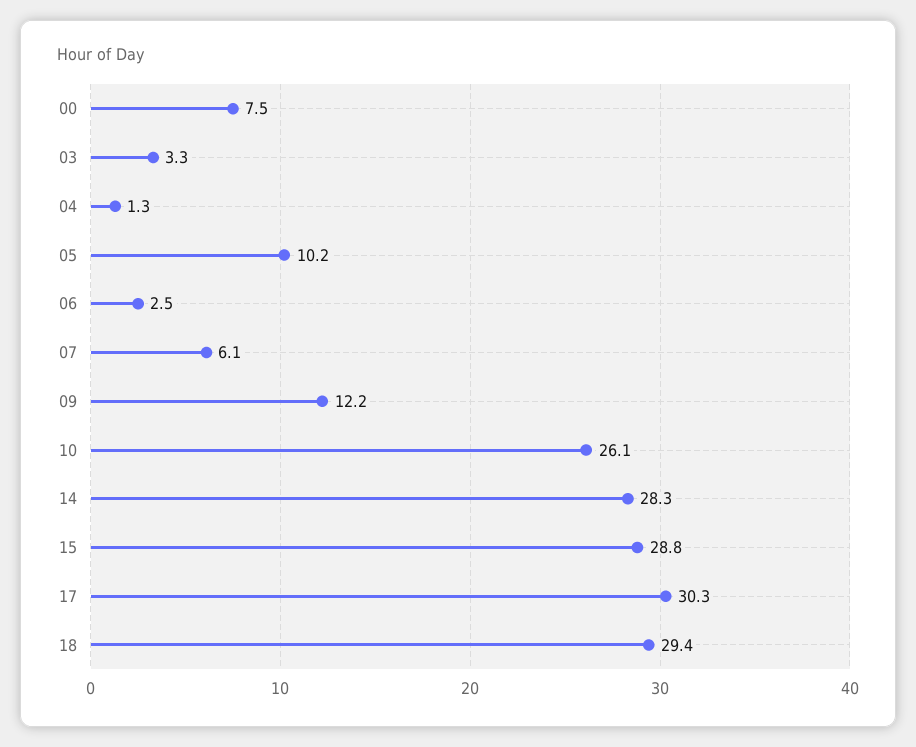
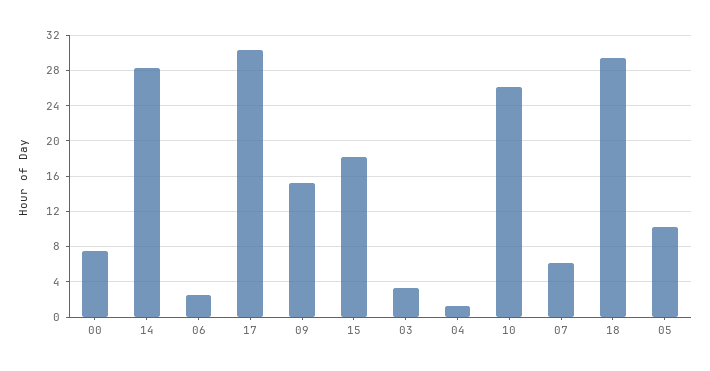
  {
    "00": 7.5,
    "03": 3.3,
    "04": 1.3,
    "05": 10.2,
    "06": 2.5,
    "07": 6.1,
-   "09": 12.2,
+   "09": 15,
    "10": 26.1,
    "14": 28.3,
-   "15": 28.8,
+   "15": 18,
    "17": 30.3,
    "18": 29.4
  }

